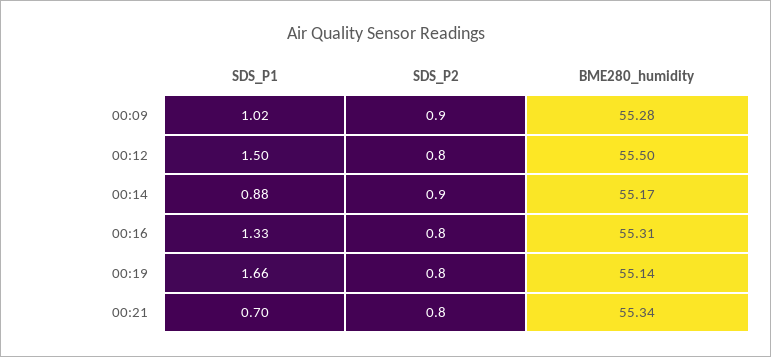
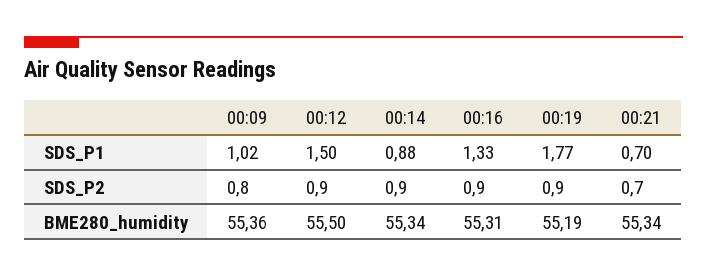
  {
    "SDS_P1": {
      "00:09": 1.02,
      "00:12": 1.5,
      "00:14": 0.88,
      "00:16": 1.33,
-     "00:19": 1.66,
+     "00:19": 1.77,
      "00:21": 0.7
    },
    "SDS_P2": {
-     "00:09": 0.9,
+     "00:09": 0.8,
-     "00:12": 0.8,
+     "00:12": 0.9,
      "00:14": 0.9,
-     "00:16": 0.8,
+     "00:16": 0.9,
-     "00:19": 0.8,
+     "00:19": 0.9,
-     "00:21": 0.8
+     "00:21": 0.7
    },
    "BME280_humidity": {
-     "00:09": 55.28,
+     "00:09": 55.36,
      "00:12": 55.5,
-     "00:14": 55.17,
+     "00:14": 55.34,
      "00:16": 55.31,
-     "00:19": 55.14,
+     "00:19": 55.19,
      "00:21": 55.34
    }
  }

